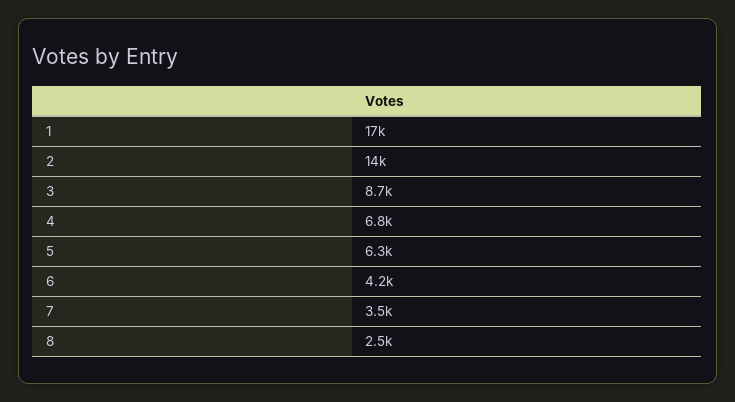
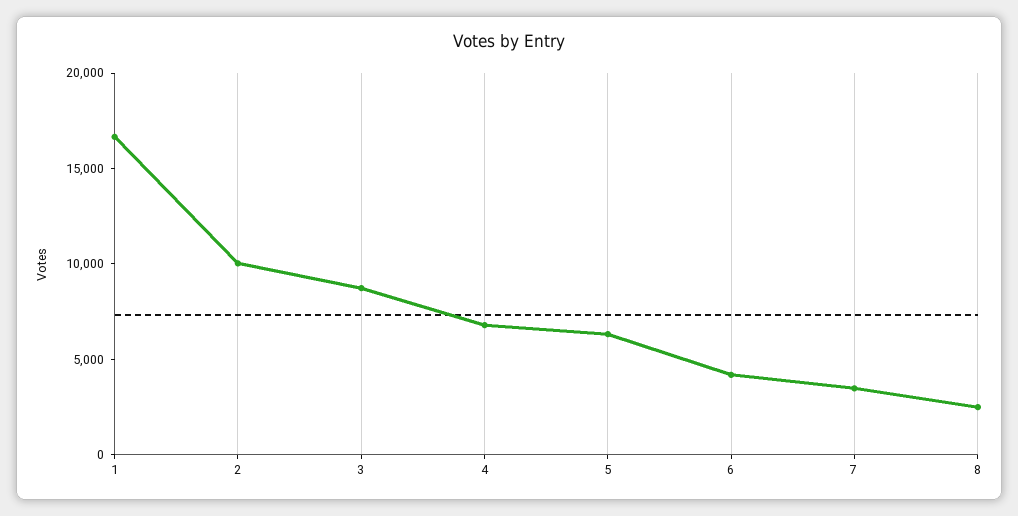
  {
    "1": 17000,
-   "2": 14000,
+   "2": 10000,
    "3": 8700,
    "4": 6800,
    "5": 6300,
    "6": 4200,
    "7": 3500,
    "8": 2500
  }

